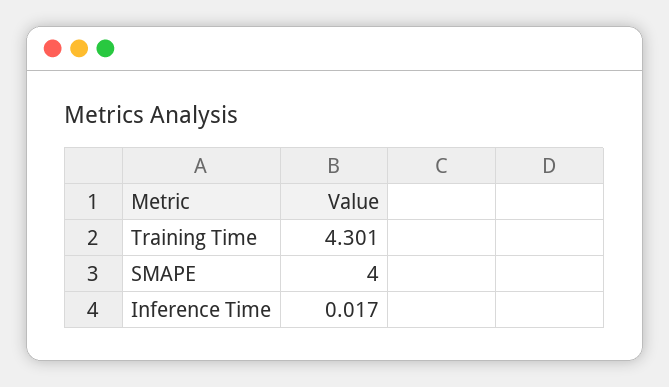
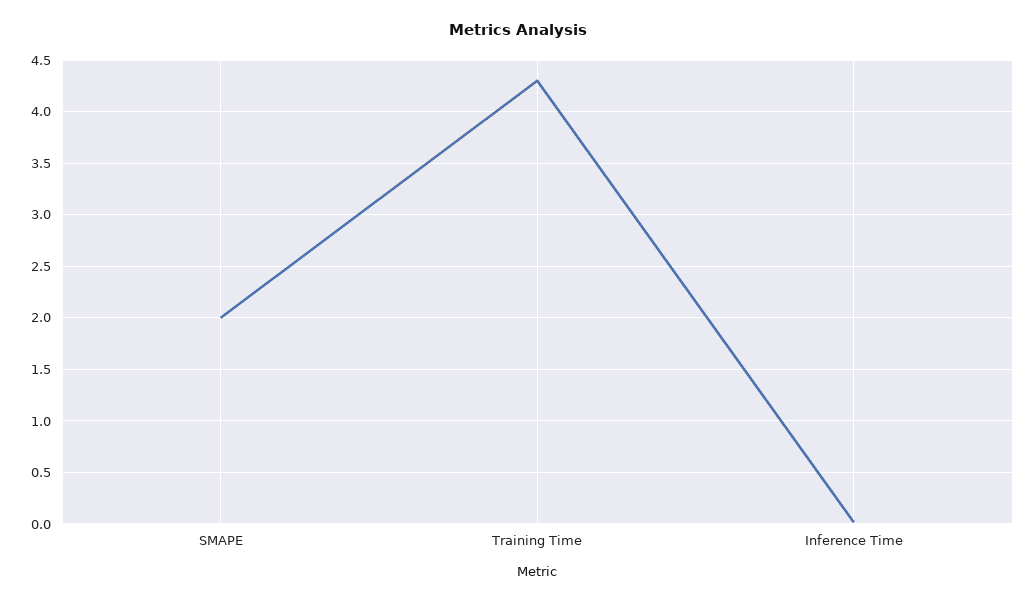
  {
    "Training Time": 4.301,
-   "SMAPE": 4,
+   "SMAPE": 2,
    "Inference Time": 0.017
  }

